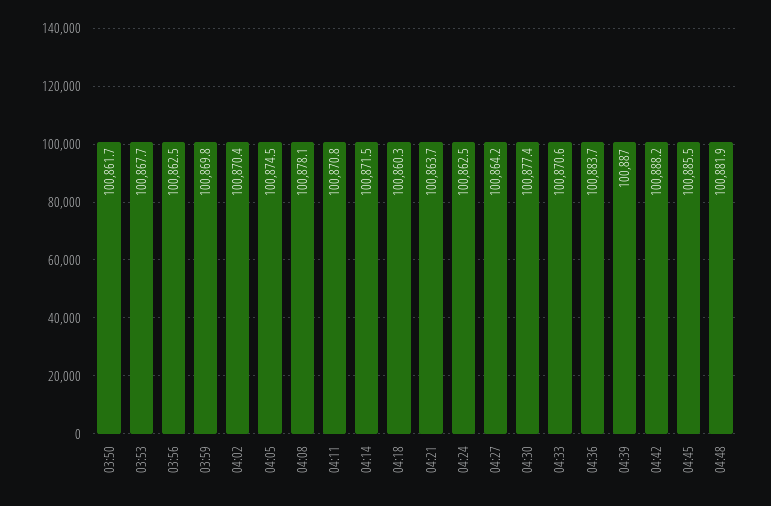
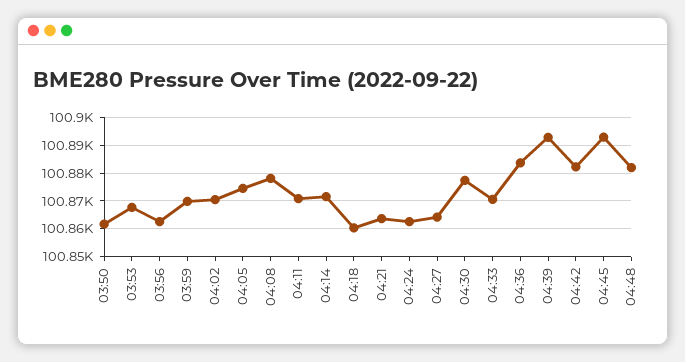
  {
    "03:50": 100861.7,
    "03:53": 100867.7,
    "03:56": 100862.5,
    "03:59": 100869.8,
    "04:02": 100870.4,
    "04:05": 100874.5,
    "04:08": 100878.1,
    "04:11": 100870.8,
    "04:14": 100871.5,
    "04:18": 100860.3,
    "04:21": 100863.7,
    "04:24": 100862.5,
    "04:27": 100864.2,
    "04:30": 100877.4,
    "04:33": 100870.6,
    "04:36": 100883.7,
-   "04:39": 100887,
+   "04:39": 100892.5,
-   "04:42": 100888.2,
+   "04:42": 100882.5,
-   "04:45": 100885.5,
+   "04:45": 100892.5,
    "04:48": 100881.9
  }

